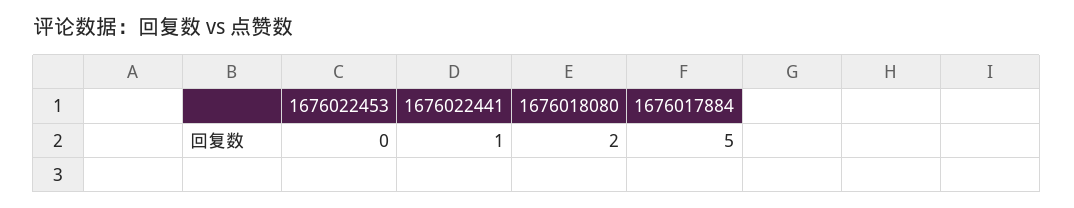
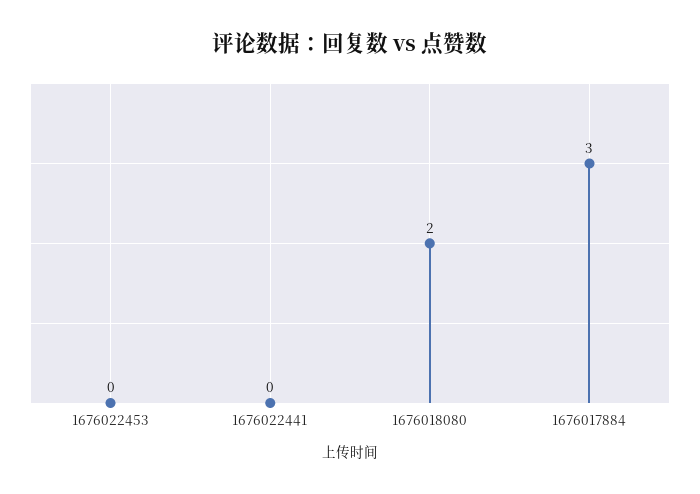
  {
    "1676022453": 0,
-   "1676022441": 1,
+   "1676022441": 0,
    "1676018080": 2,
-   "1676017884": 5
+   "1676017884": 3
  }

